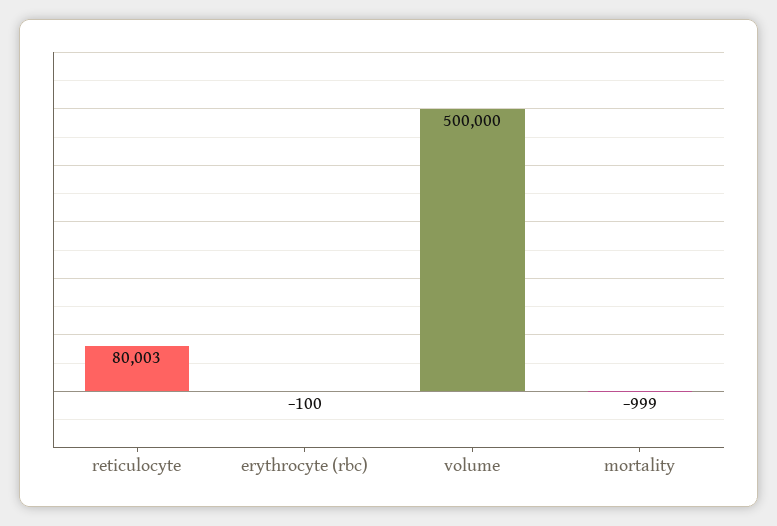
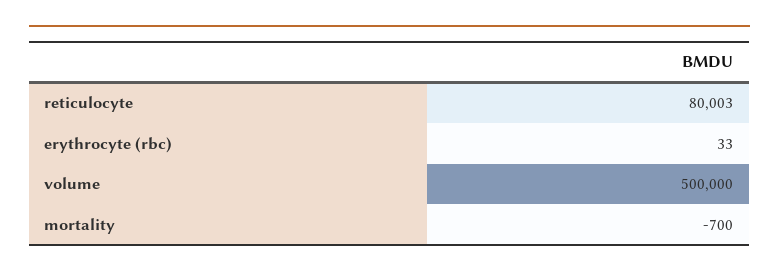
  {
    "reticulocyte": 80003,
-   "erythrocyte (rbc)": -100,
+   "erythrocyte (rbc)": 33,
    "volume": 500000,
-   "mortality": -999
+   "mortality": -700
  }

